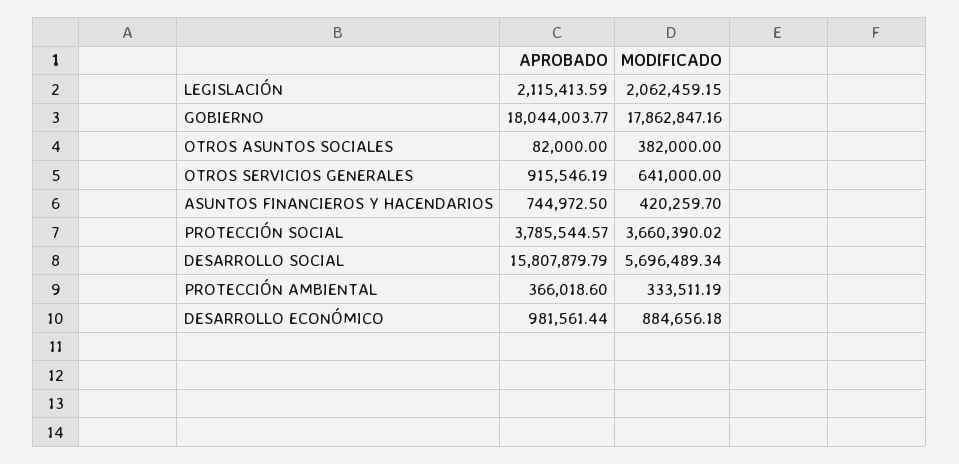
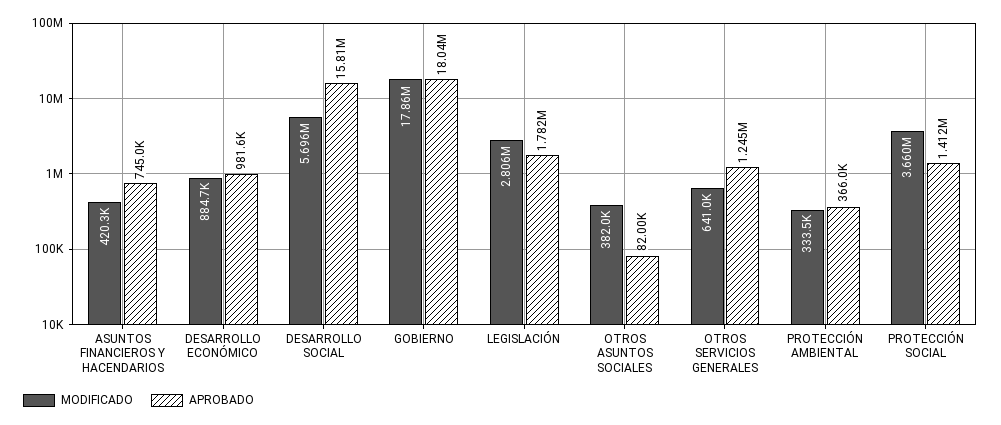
  {
    "APROBADO": {
-     "LEGISLACIÓN": 2115413.59,
+     "LEGISLACIÓN": 1782000,
      "GOBIERNO": 18044003.77,
      "OTROS ASUNTOS SOCIALES": 82000,
-     "OTROS SERVICIOS GENERALES": 915546.19,
+     "OTROS SERVICIOS GENERALES": 1245000,
      "ASUNTOS FINANCIEROS Y HACENDARIOS": 744972.5,
-     "PROTECCIÓN SOCIAL": 3785544.57,
+     "PROTECCIÓN SOCIAL": 1412000,
      "DESARROLLO SOCIAL": 15807879.79,
      "PROTECCIÓN AMBIENTAL": 366018.6,
      "DESARROLLO ECONÓMICO": 981561.44
    },
    "MODIFICADO": {
-     "LEGISLACIÓN": 2062459.15,
+     "LEGISLACIÓN": 2806000,
      "GOBIERNO": 17862847.16,
      "OTROS ASUNTOS SOCIALES": 382000,
      "OTROS SERVICIOS GENERALES": 641000,
      "ASUNTOS FINANCIEROS Y HACENDARIOS": 420259.7,
      "PROTECCIÓN SOCIAL": 3660390.02,
      "DESARROLLO SOCIAL": 5696489.34,
      "PROTECCIÓN AMBIENTAL": 333511.19,
      "DESARROLLO ECONÓMICO": 884656.18
    }
  }

